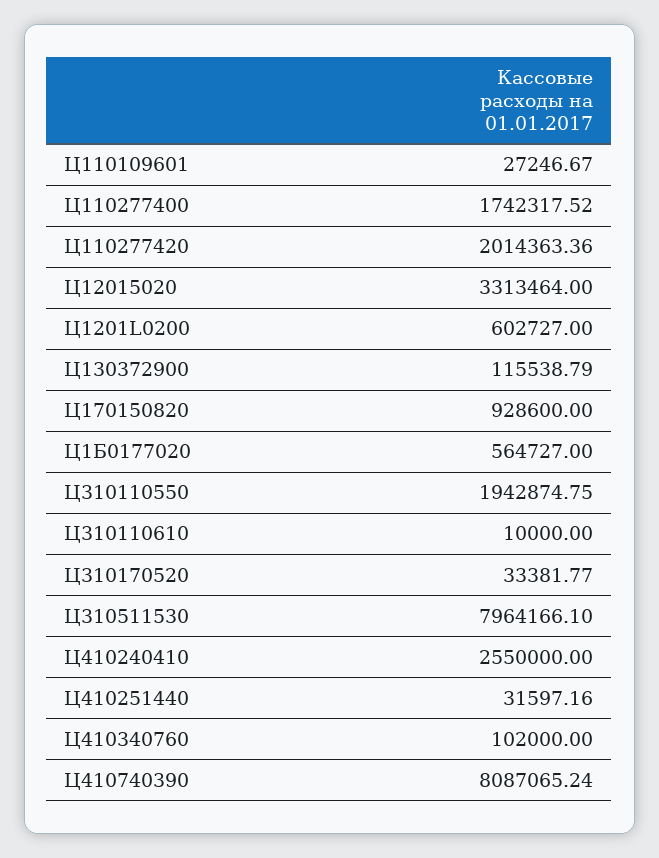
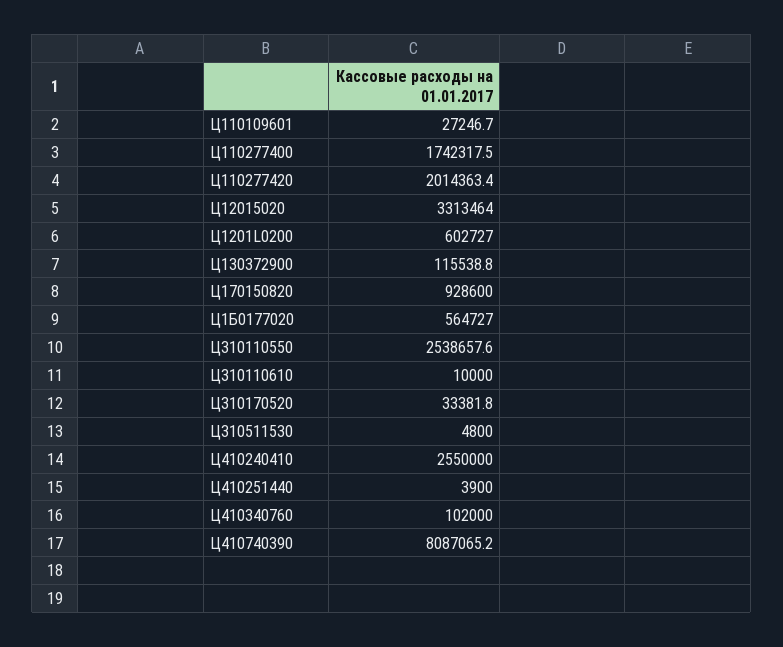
  {
    "Ц110109601": 27246.67,
    "Ц110277400": 1742317.52,
    "Ц110277420": 2014363.36,
    "Ц12015020": 3313464,
    "Ц1201L0200": 602727,
    "Ц130372900": 115538.79,
    "Ц170150820": 928600,
    "Ц1Б0177020": 564727,
-   "Ц310110550": 1942874.75,
+   "Ц310110550": 2538657.6,
    "Ц310110610": 10000,
    "Ц310170520": 33381.77,
-   "Ц310511530": 7964166.1,
+   "Ц310511530": 4800,
    "Ц410240410": 2550000,
-   "Ц410251440": 31597.16,
+   "Ц410251440": 3900,
    "Ц410340760": 102000,
    "Ц410740390": 8087065.24
  }

